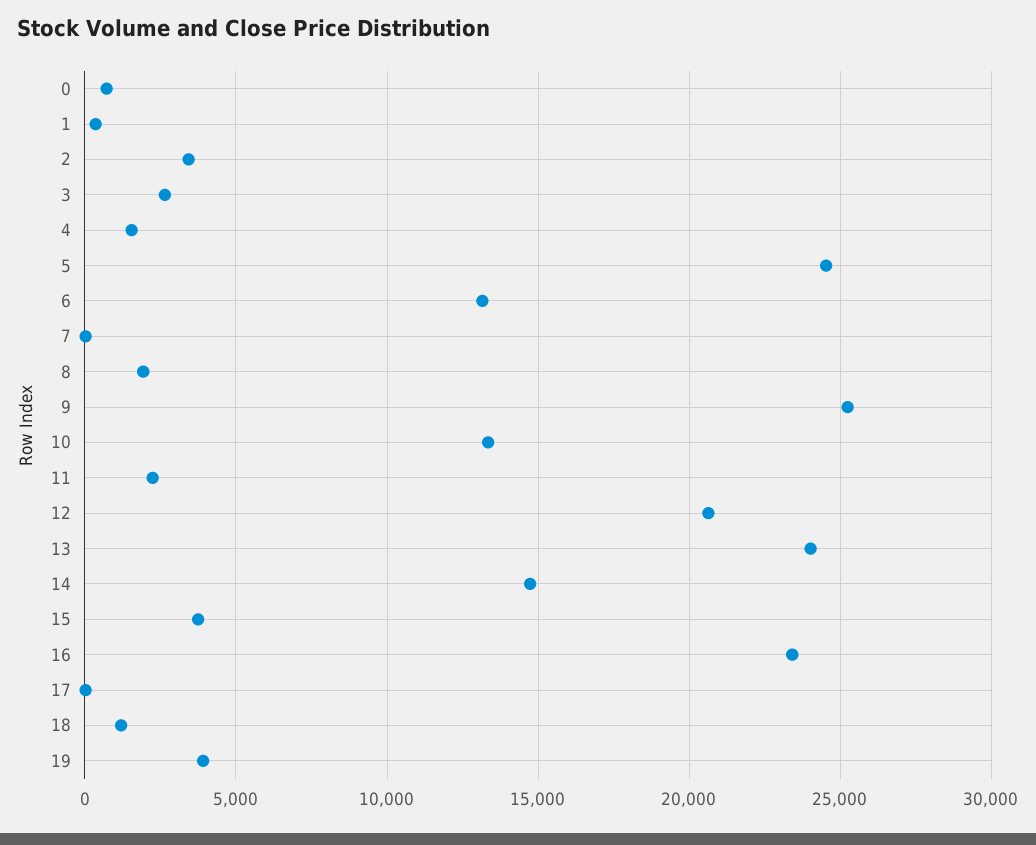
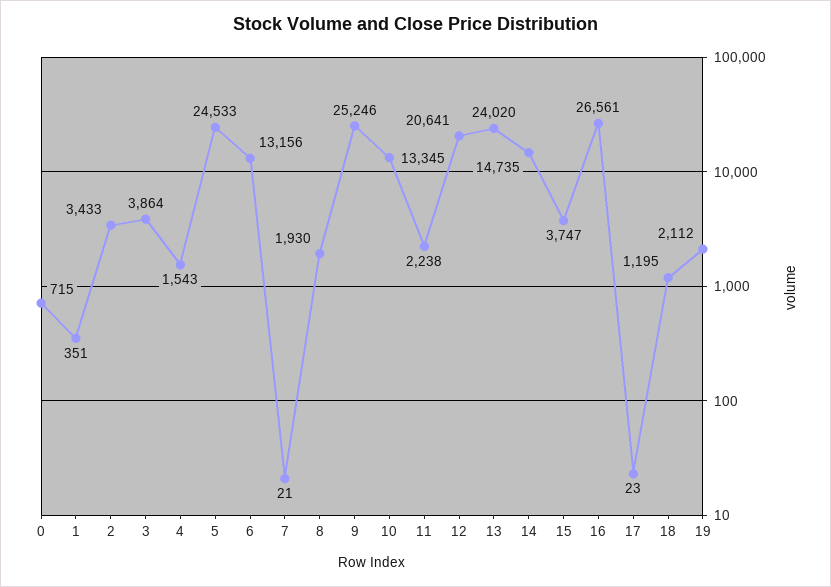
  {
    "0": 715,
    "1": 351,
    "2": 3433,
-   "3": 2500,
+   "3": 3864,
    "4": 1543,
    "5": 24533,
    "6": 13156,
    "7": 21,
    "8": 1930,
    "9": 25246,
    "10": 13345,
    "11": 2238,
    "12": 20641,
    "13": 24020,
    "14": 14735,
    "15": 3747,
-   "16": 23500,
+   "16": 26561,
    "17": 23,
    "18": 1195,
-   "19": 4000
+   "19": 2112
  }

